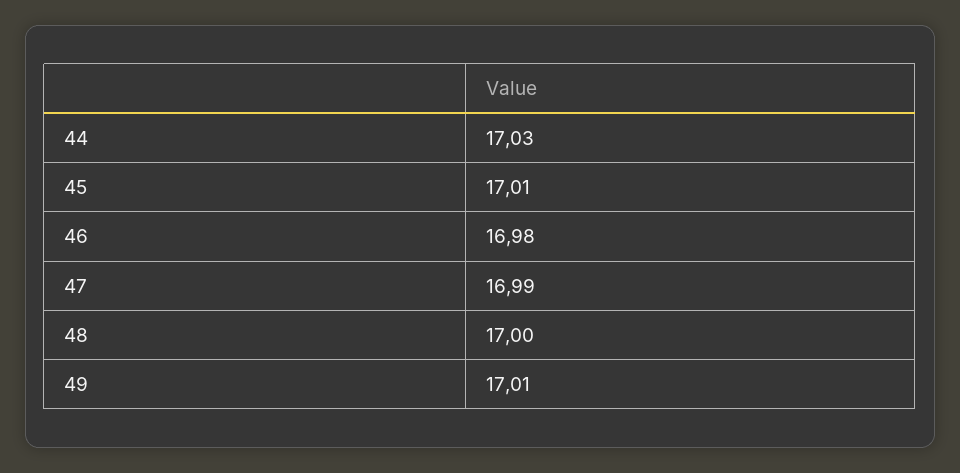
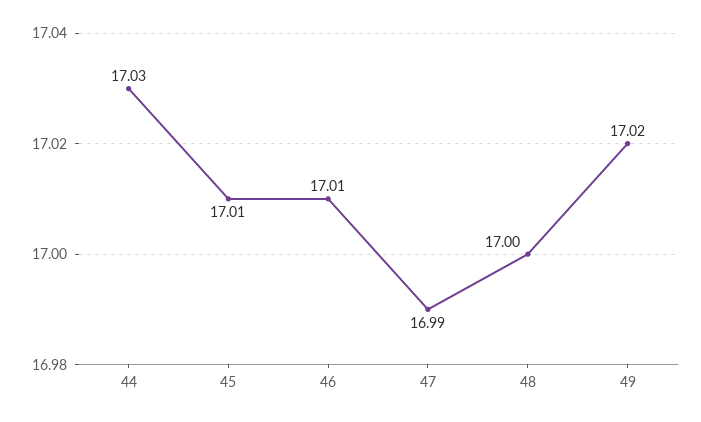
  {
    "44": 17.03,
    "45": 17.01,
-   "46": 16.98,
+   "46": 17.01,
    "47": 16.99,
    "48": 17,
-   "49": 17.01
+   "49": 17.02
  }

